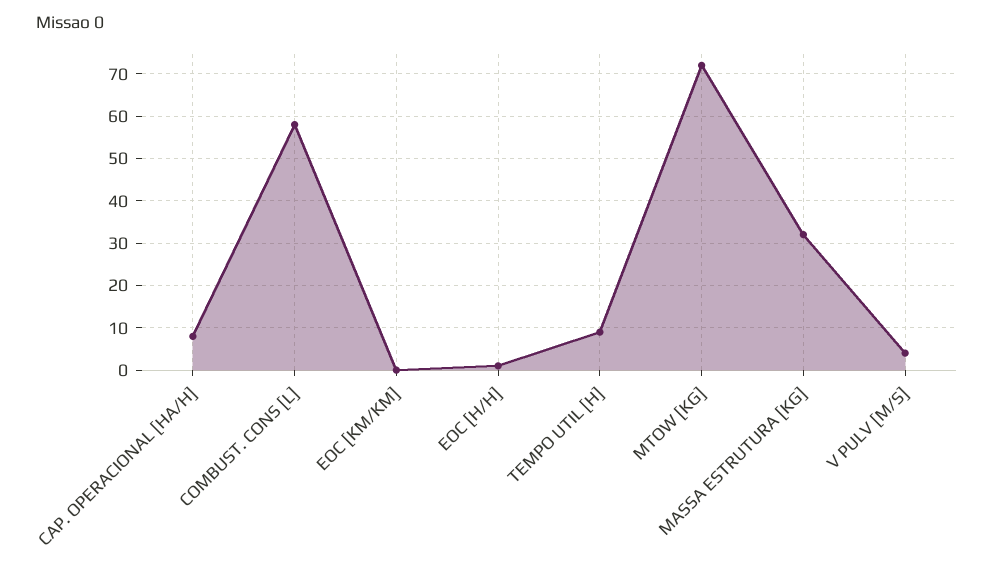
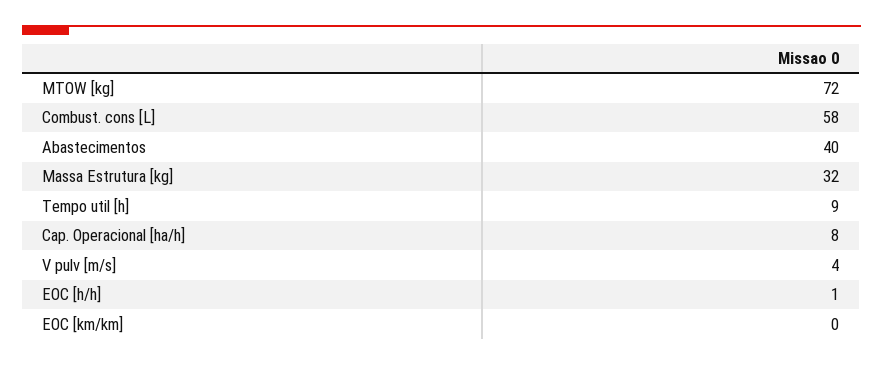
  {
    "CAP. OPERACIONAL [HA/H]": 8,
    "COMBUST. CONS [L]": 58,
    "EOC [KM/KM]": 0,
    "EOC [H/H]": 1,
    "TEMPO UTIL [H]": 9,
    "MTOW [KG]": 72,
    "MASSA ESTRUTURA [KG]": 32,
-   "V PULV [M/S]": 4
+   "V PULV [M/S]": 4,
+   "Abastecimentos": 40
  }

